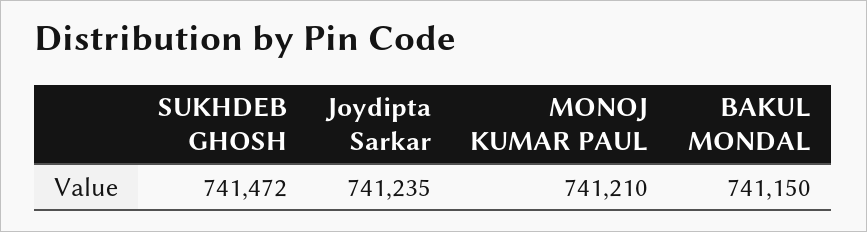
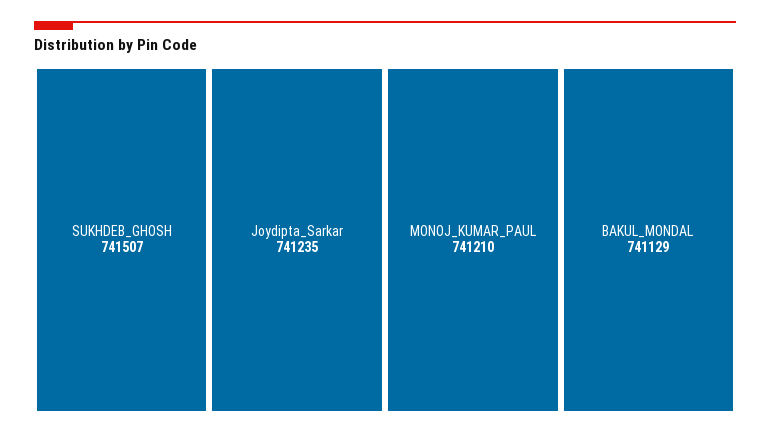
  {
-   "SUKHDEB GHOSH": 741472,
+   "SUKHDEB GHOSH": 741507,
    "Joydipta Sarkar": 741235,
    "MONOJ KUMAR PAUL": 741210,
-   "BAKUL MONDAL": 741150
+   "BAKUL MONDAL": 741129
  }

